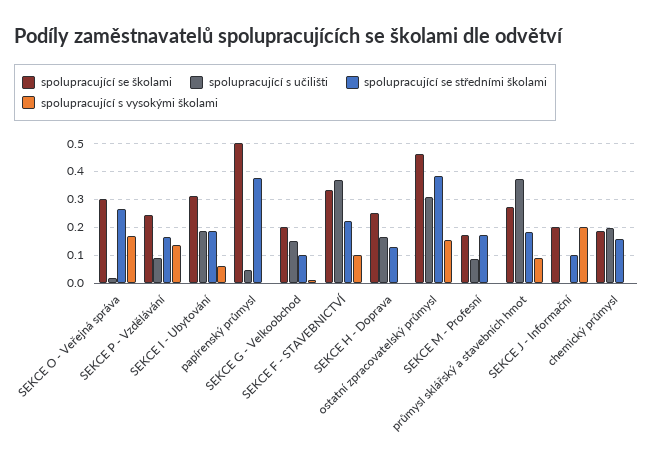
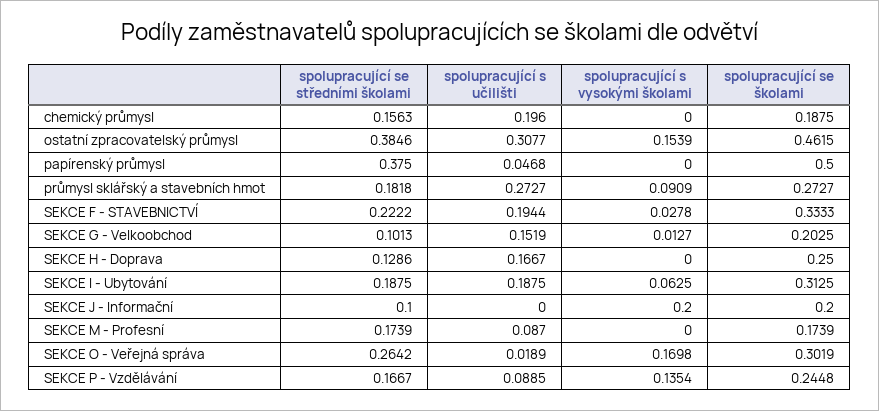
  {
    "spolupracující se školami": {
      "SEKCE O - Veřejná správa": 0.3019,
      "SEKCE P - Vzdělávání": 0.2448,
      "SEKCE I - Ubytování": 0.3125,
      "papírenský průmysl": 0.5,
      "SEKCE G - Velkoobchod": 0.2025,
      "SEKCE F - STAVEBNICTVÍ": 0.3333,
      "SEKCE H - Doprava": 0.25,
      "ostatní zpracovatelský průmysl": 0.4615,
      "SEKCE M - Profesní": 0.1739,
      "průmysl sklářský a stavebních hmot": 0.2727,
      "SEKCE J - Informační": 0.2,
      "chemický průmysl": 0.1875
    },
    "spolupracující s učilišti": {
      "SEKCE O - Veřejná správa": 0.0189,
      "SEKCE P - Vzdělávání": 0.0885,
      "SEKCE I - Ubytování": 0.1875,
      "papírenský průmysl": 0.0468,
      "SEKCE G - Velkoobchod": 0.1519,
-     "SEKCE F - STAVEBNICTVÍ": 0.375,
+     "SEKCE F - STAVEBNICTVÍ": 0.1944,
      "SEKCE H - Doprava": 0.1667,
      "ostatní zpracovatelský průmysl": 0.3077,
      "SEKCE M - Profesní": 0.087,
-     "průmysl sklářský a stavebních hmot": 0.375,
+     "průmysl sklářský a stavebních hmot": 0.2727,
      "SEKCE J - Informační": 0,
      "chemický průmysl": 0.196
    },
    "spolupracující se středními školami": {
      "SEKCE O - Veřejná správa": 0.2642,
      "SEKCE P - Vzdělávání": 0.1667,
      "SEKCE I - Ubytování": 0.1875,
      "papírenský průmysl": 0.375,
      "SEKCE G - Velkoobchod": 0.1013,
      "SEKCE F - STAVEBNICTVÍ": 0.2222,
      "SEKCE H - Doprava": 0.1286,
      "ostatní zpracovatelský průmysl": 0.3846,
      "SEKCE M - Profesní": 0.1739,
      "průmysl sklářský a stavebních hmot": 0.1818,
      "SEKCE J - Informační": 0.1,
      "chemický průmysl": 0.1563
    },
    "spolupracující s vysokými školami": {
      "SEKCE O - Veřejná správa": 0.1698,
      "SEKCE P - Vzdělávání": 0.1354,
      "SEKCE I - Ubytování": 0.0625,
      "papírenský průmysl": 0,
      "SEKCE G - Velkoobchod": 0.0127,
-     "SEKCE F - STAVEBNICTVÍ": 0.1,
+     "SEKCE F - STAVEBNICTVÍ": 0.0278,
      "SEKCE H - Doprava": 0,
      "ostatní zpracovatelský průmysl": 0.1539,
      "SEKCE M - Profesní": 0,
      "průmysl sklářský a stavebních hmot": 0.0909,
      "SEKCE J - Informační": 0.2,
      "chemický průmysl": 0
    }
  }

